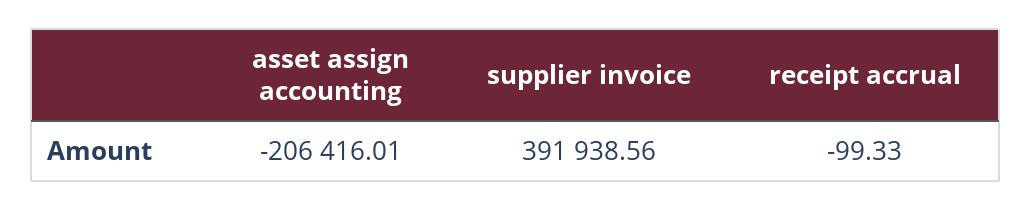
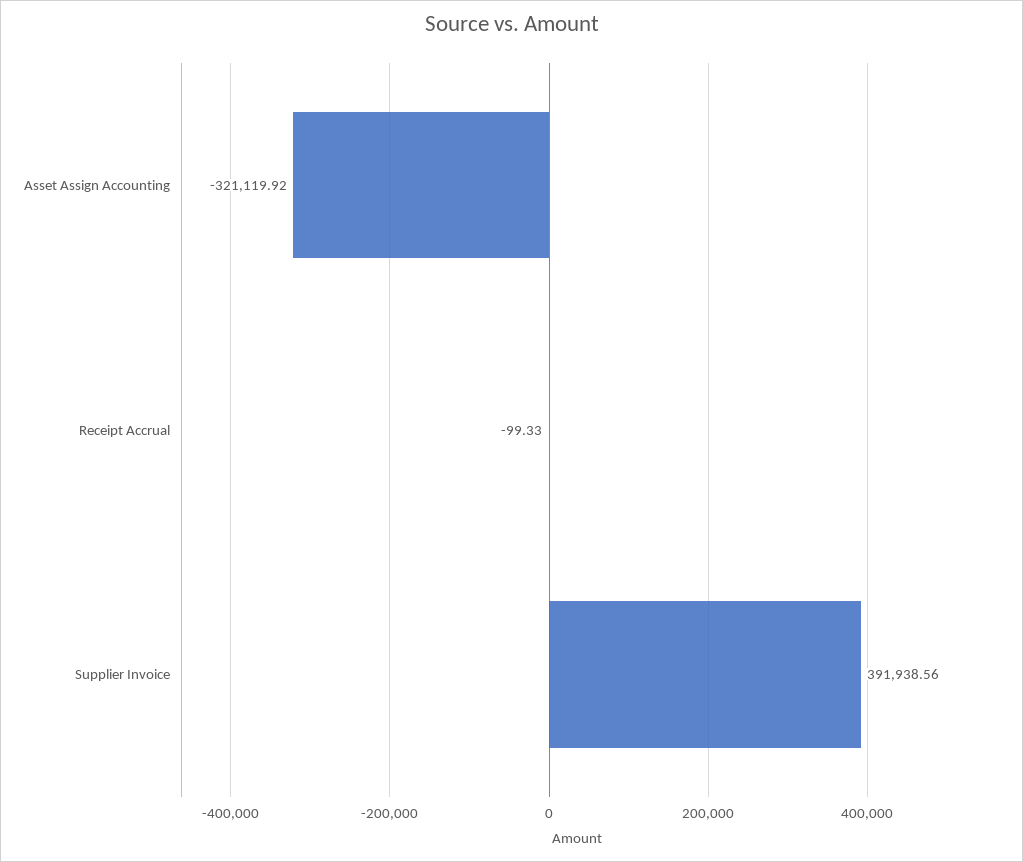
  {
-   "asset assign accounting": -206416.01,
+   "asset assign accounting": -321119.92,
    "supplier invoice": 391938.56,
    "receipt accrual": -99.33
  }

